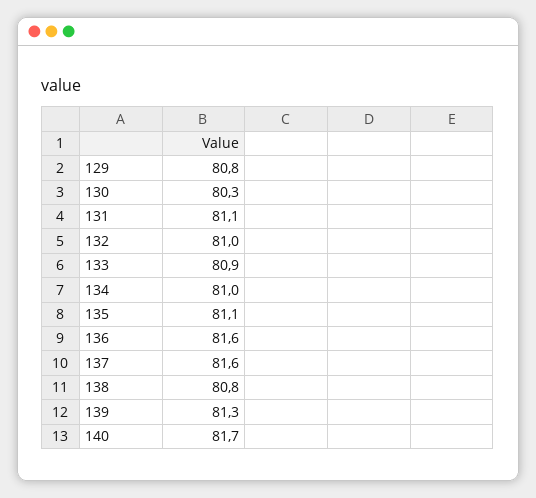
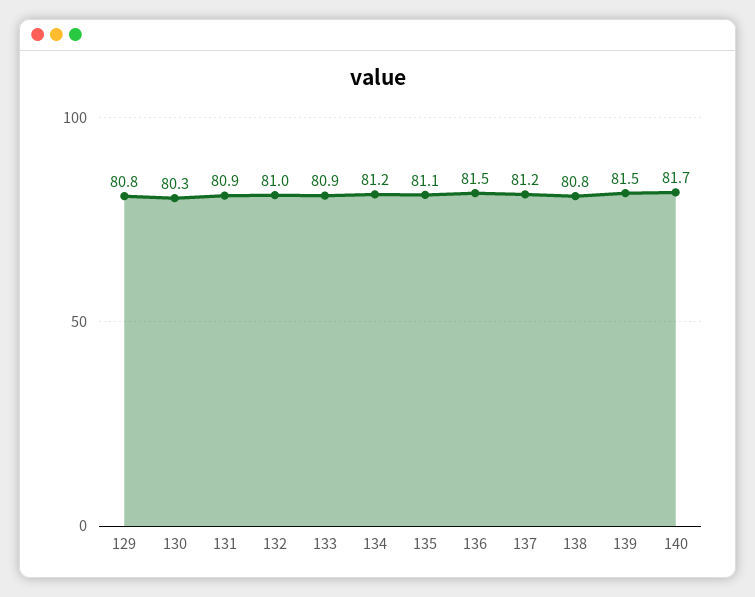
  {
    "129": 80.8,
    "130": 80.3,
-   "131": 81.1,
+   "131": 80.9,
    "132": 81,
    "133": 80.9,
-   "134": 81,
+   "134": 81.2,
    "135": 81.1,
-   "136": 81.6,
+   "136": 81.5,
-   "137": 81.6,
+   "137": 81.2,
    "138": 80.8,
-   "139": 81.3,
+   "139": 81.5,
    "140": 81.7
  }

